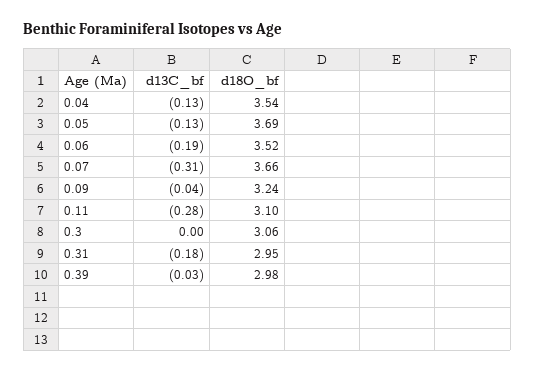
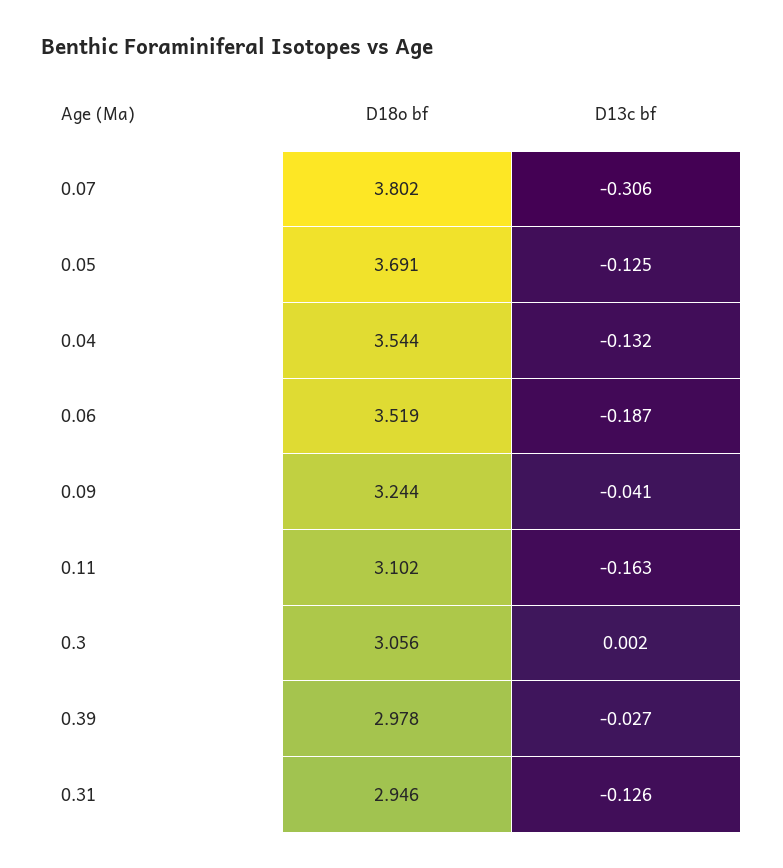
  {
    "d13C_bf": {
      "0.04": -0.132,
      "0.05": -0.125,
      "0.06": -0.187,
      "0.07": -0.306,
      "0.09": -0.041,
-     "0.11": -0.28,
+     "0.11": -0.163,
      "0.3": 0.002,
-     "0.31": -0.18,
+     "0.31": -0.126,
      "0.39": -0.027
    },
    "d18O_bf": {
      "0.04": 3.544,
      "0.05": 3.691,
      "0.06": 3.519,
-     "0.07": 3.66,
+     "0.07": 3.802,
      "0.09": 3.244,
      "0.11": 3.102,
      "0.3": 3.056,
      "0.31": 2.946,
      "0.39": 2.978
    }
  }

